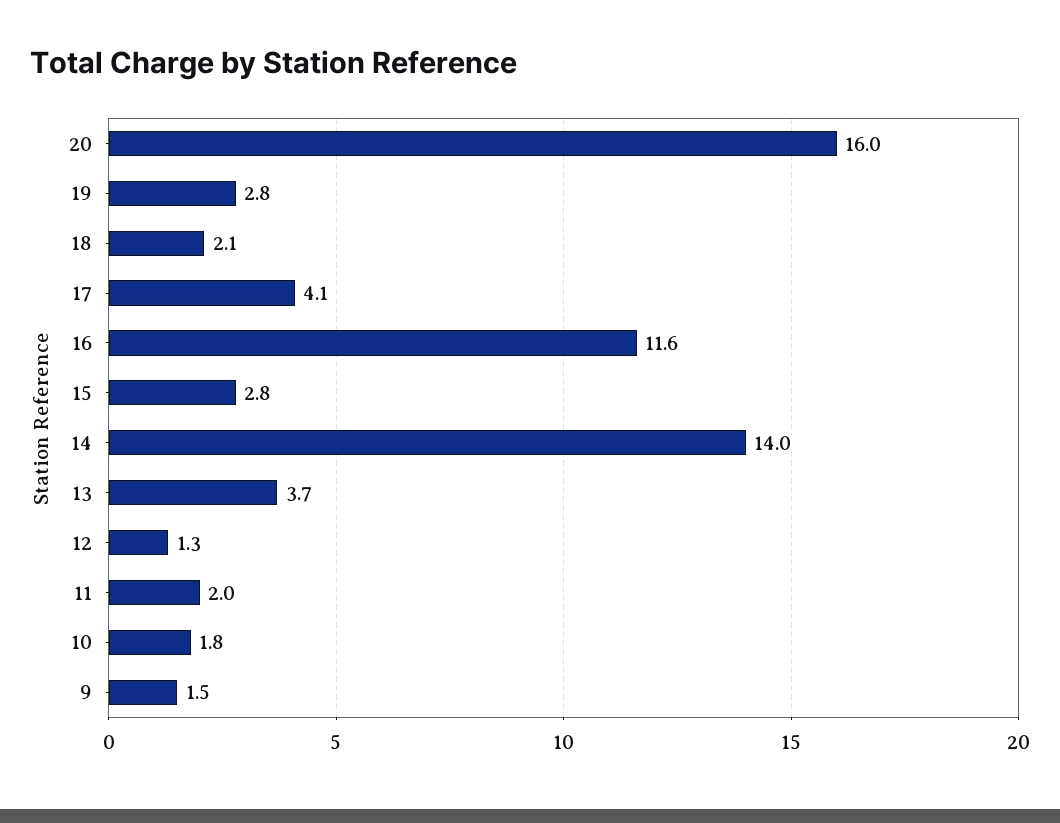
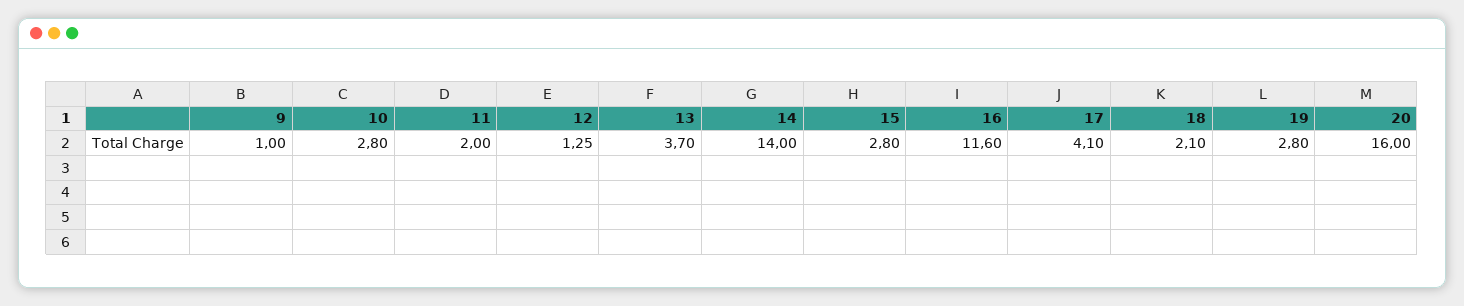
  {
    "20": 16,
    "19": 2.8,
    "18": 2.1,
    "17": 4.1,
    "16": 11.6,
    "15": 2.8,
    "14": 14,
    "13": 3.7,
    "12": 1.25,
    "11": 2,
-   "10": 1.8,
+   "10": 2.8,
-   "9": 1.5
+   "9": 1
  }

